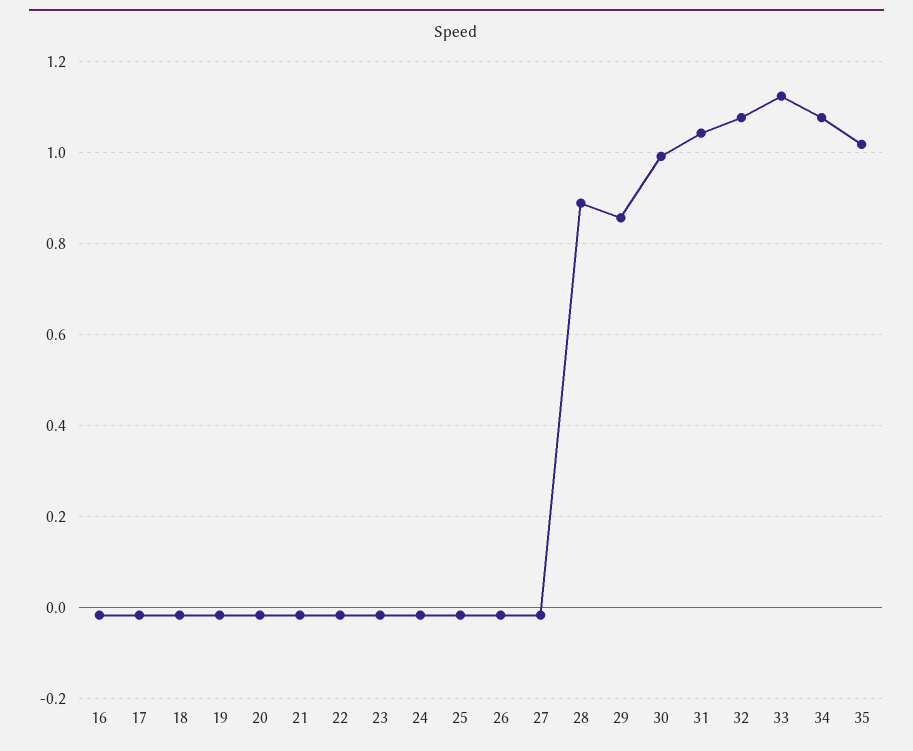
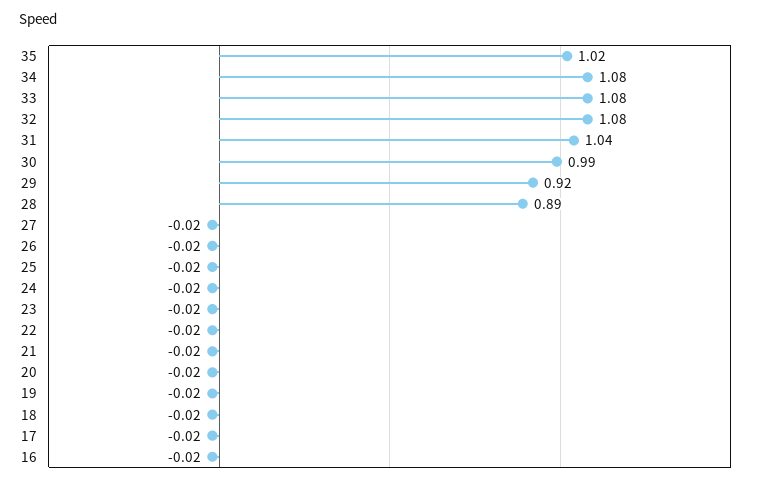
  {
    "16": -0.02,
    "17": -0.02,
    "18": -0.02,
    "19": -0.02,
    "20": -0.02,
    "21": -0.02,
    "22": -0.02,
    "23": -0.02,
    "24": -0.02,
    "25": -0.02,
    "26": -0.02,
    "27": -0.02,
    "28": 0.89,
-   "29": 0.86,
+   "29": 0.92,
    "30": 0.99,
    "31": 1.04,
    "32": 1.08,
-   "33": 1.12,
+   "33": 1.08,
    "34": 1.08,
    "35": 1.02
  }

